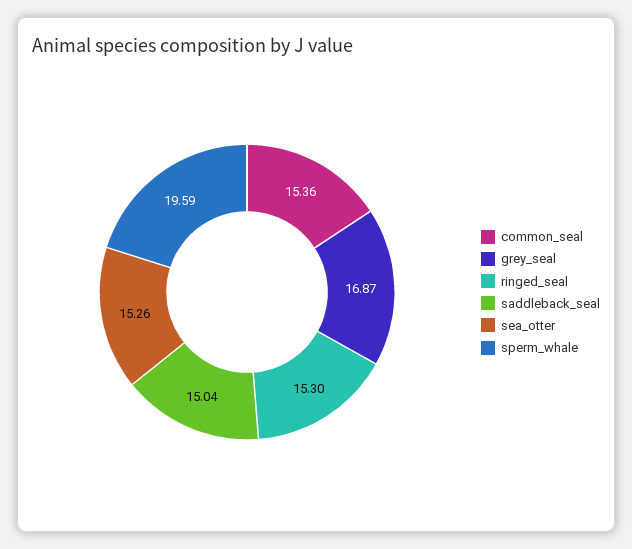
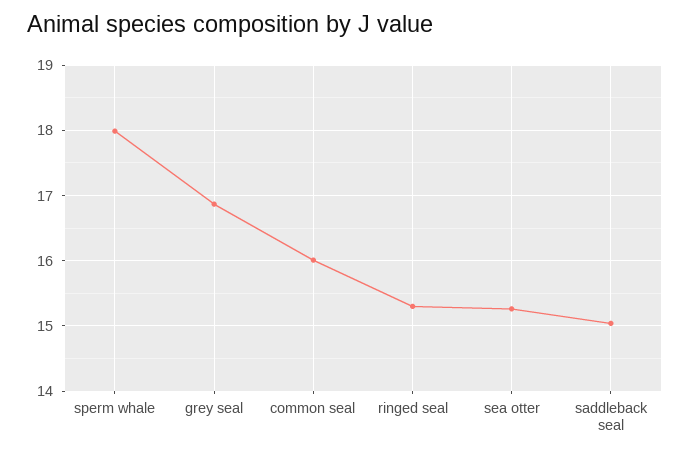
  {
-   "common_seal": 15.36,
+   "common_seal": 16,
    "grey_seal": 16.87,
    "ringed_seal": 15.3,
    "saddleback_seal": 15.04,
    "sea_otter": 15.26,
-   "sperm_whale": 19.59
+   "sperm_whale": 18
  }

